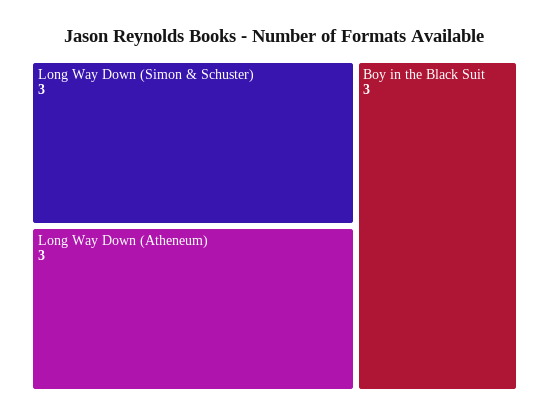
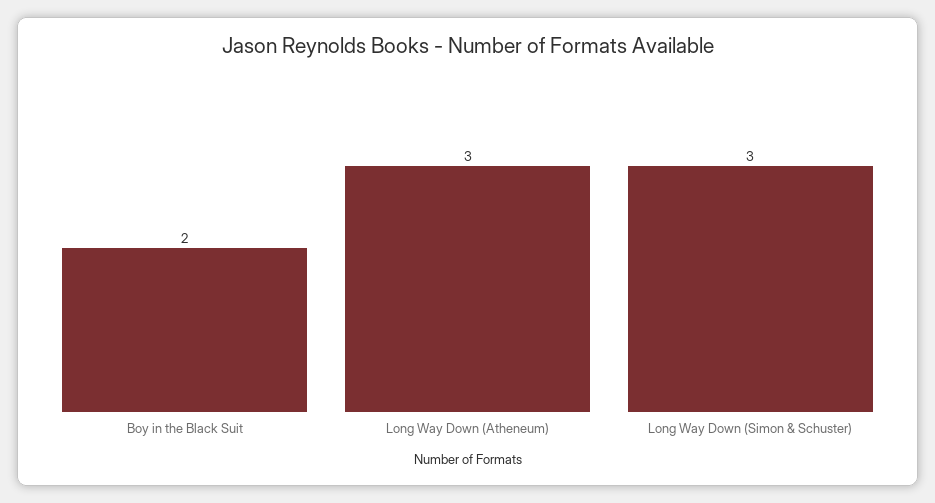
  {
    "Long Way Down (Simon & Schuster)": 3,
    "Long Way Down (Atheneum)": 3,
-   "Boy in the Black Suit": 3
+   "Boy in the Black Suit": 2
  }

